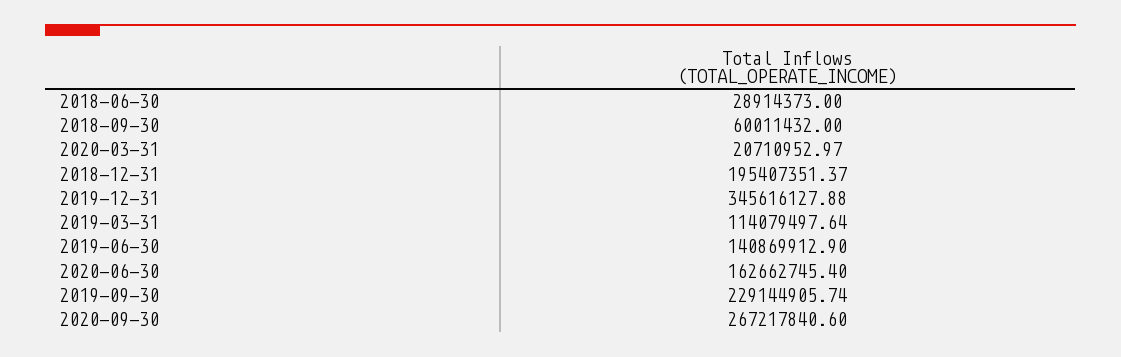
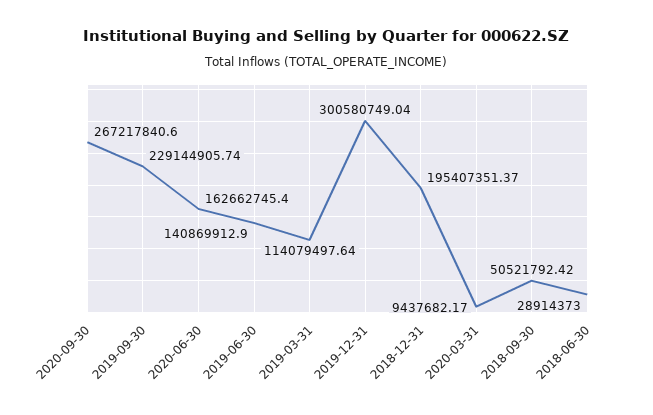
  {
    "2018-06-30": 28914373,
-   "2018-09-30": 60011432,
+   "2018-09-30": 50521792.42,
-   "2020-03-31": 20710952.97,
+   "2020-03-31": 9437682.17,
    "2018-12-31": 195407351.37,
-   "2019-12-31": 345616127.88,
+   "2019-12-31": 300580749.04,
    "2019-03-31": 114079497.64,
    "2019-06-30": 140869912.9,
    "2020-06-30": 162662745.4,
    "2019-09-30": 229144905.74,
    "2020-09-30": 267217840.6
  }

